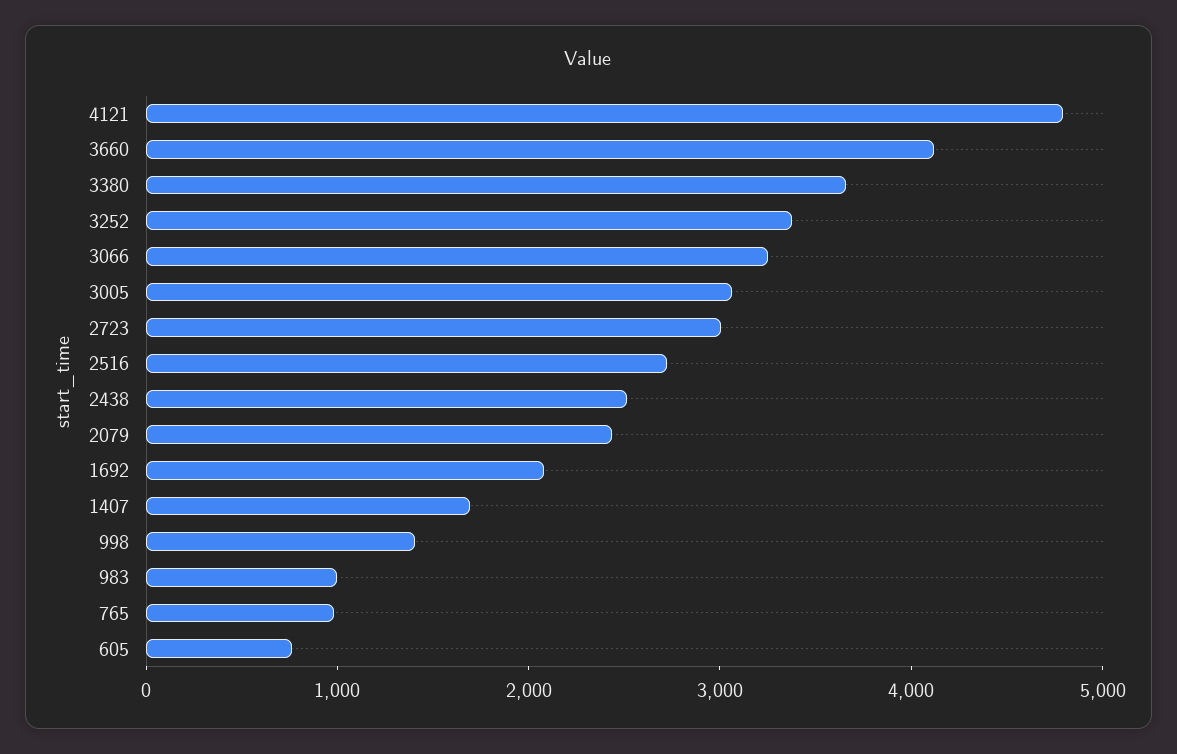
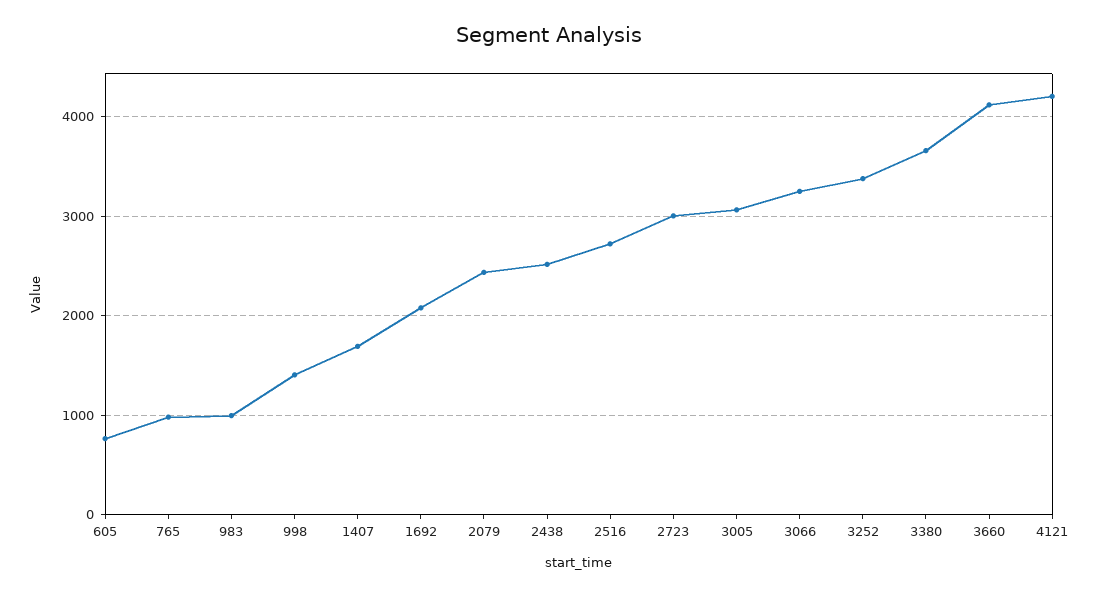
  {
-   "4121": 4800,
+   "4121": 4200,
    "3660": 4100,
    "3380": 3700,
    "3252": 3400,
    "3066": 3300,
    "3005": 3100,
    "2723": 3000,
    "2516": 2700,
    "2438": 2500,
    "2079": 2400,
    "1692": 2100,
    "1407": 1700,
    "998": 1400,
    "983": 1000,
    "765": 1000,
    "605": 800
  }

